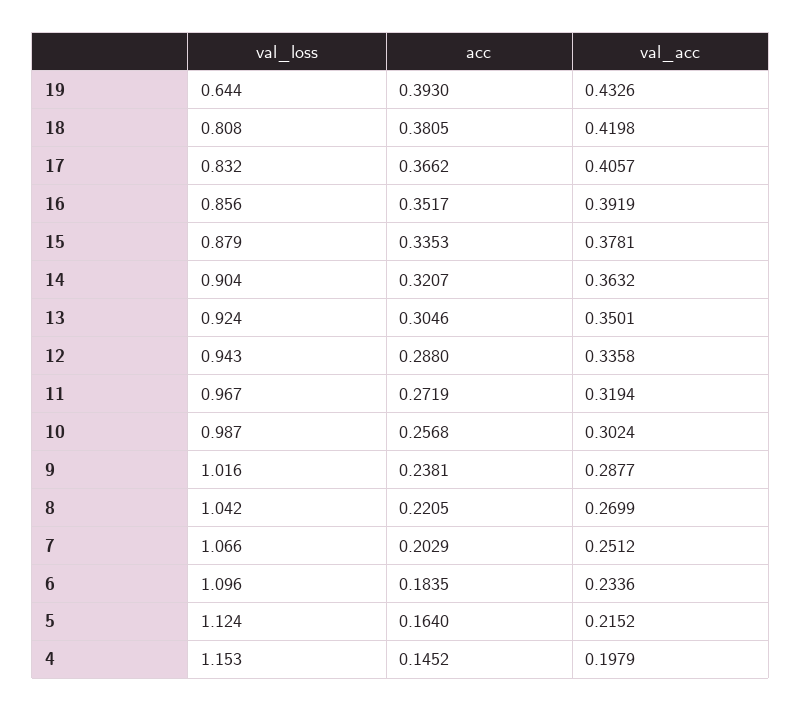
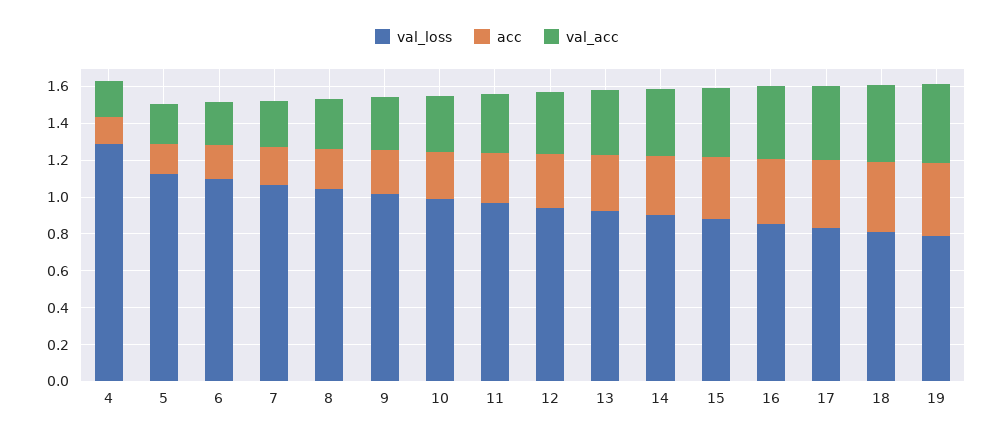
  {
    "val_loss": {
-     "19": 0.644,
+     "19": 0.8,
      "18": 0.808,
      "17": 0.832,
      "16": 0.856,
      "15": 0.879,
      "14": 0.904,
      "13": 0.924,
      "12": 0.943,
      "11": 0.967,
      "10": 0.987,
      "9": 1.016,
      "8": 1.042,
      "7": 1.066,
      "6": 1.096,
      "5": 1.124,
-     "4": 1.153
+     "4": 1.3
    },
    "acc": {
      "19": 0.393,
      "18": 0.3805,
      "17": 0.3662,
      "16": 0.3517,
      "15": 0.3353,
      "14": 0.3207,
      "13": 0.3046,
      "12": 0.288,
      "11": 0.2719,
      "10": 0.2568,
      "9": 0.2381,
      "8": 0.2205,
      "7": 0.2029,
      "6": 0.1835,
      "5": 0.164,
      "4": 0.1452
    },
    "val_acc": {
      "19": 0.4326,
      "18": 0.4198,
      "17": 0.4057,
      "16": 0.3919,
      "15": 0.3781,
      "14": 0.3632,
      "13": 0.3501,
      "12": 0.3358,
      "11": 0.3194,
      "10": 0.3024,
      "9": 0.2877,
      "8": 0.2699,
      "7": 0.2512,
      "6": 0.2336,
      "5": 0.2152,
      "4": 0.1979
    }
  }

